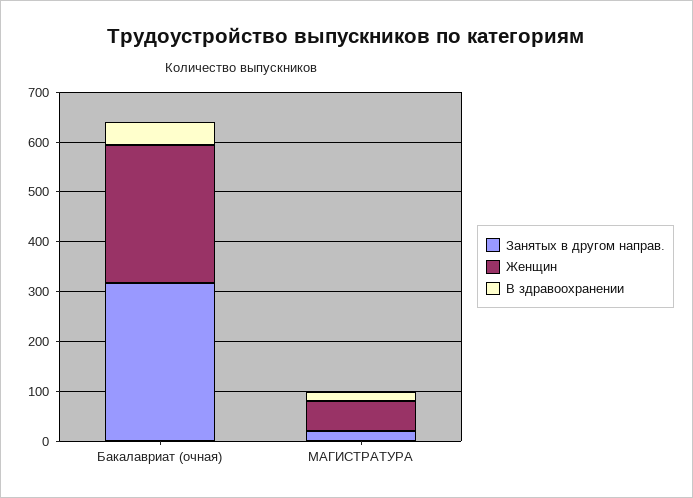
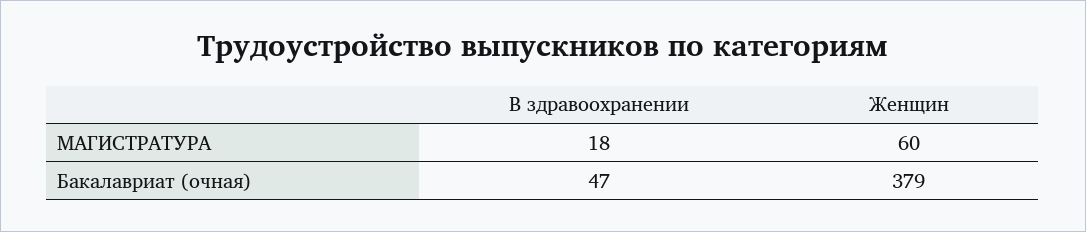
  {
-   "Занятых в другом направ.": {
-     "Бакалавриат (очная)": 320,
-     "МАГИСТРАТУРА": 20
-   },
    "Женщин": {
-     "Бакалавриат (очная)": 280,
+     "Бакалавриат (очная)": 379,
      "МАГИСТРАТУРА": 60
    },
    "В здравоохранении": {
      "Бакалавриат (очная)": 47,
      "МАГИСТРАТУРА": 18
    }
  }

